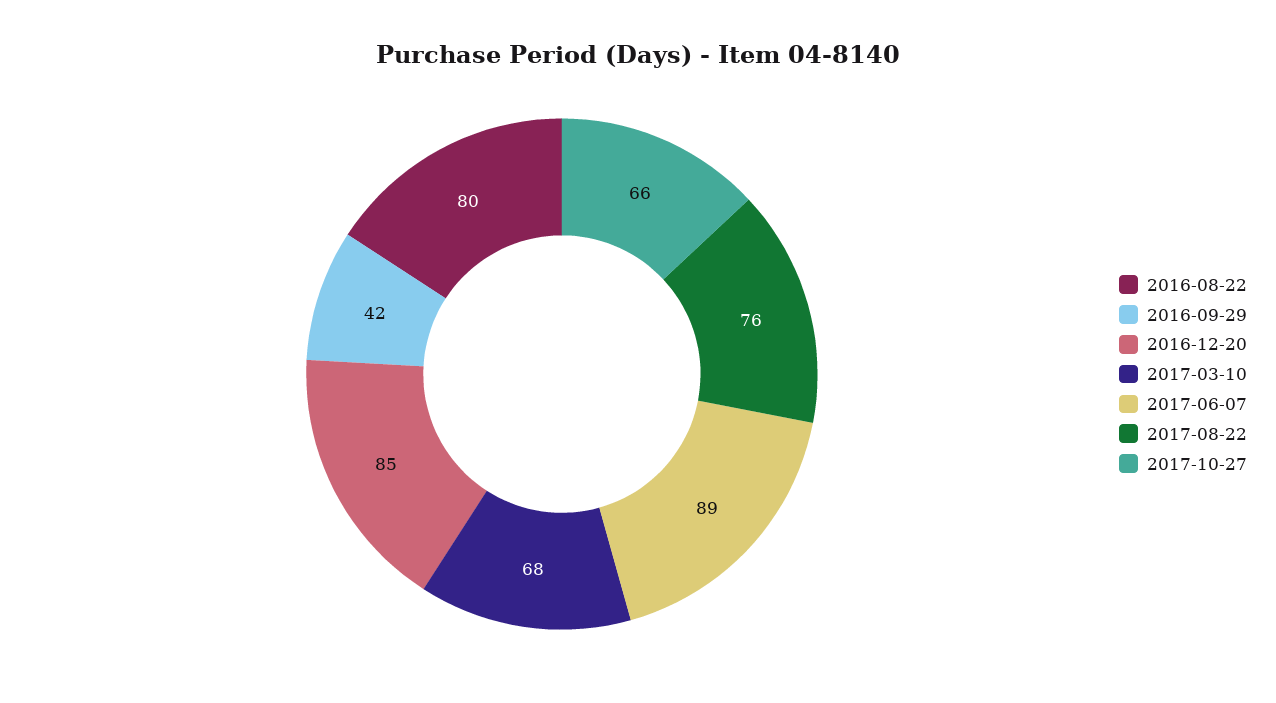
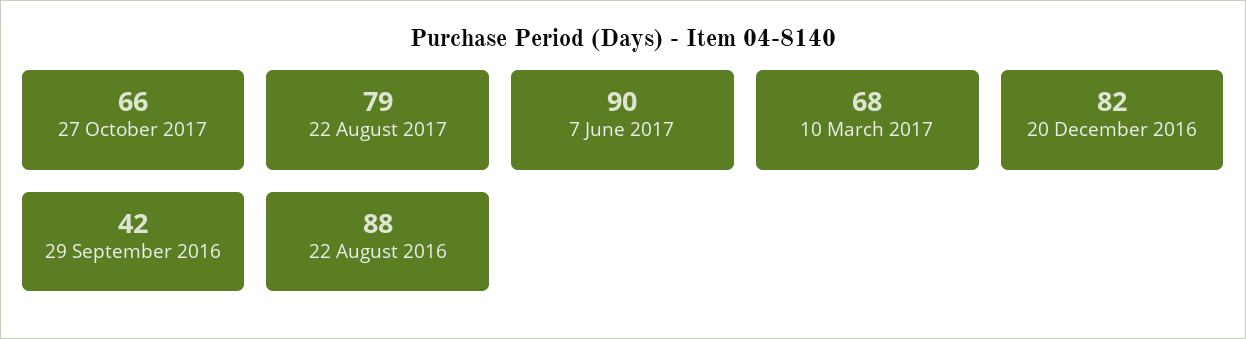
  {
-   "2016-08-22": 80,
+   "2016-08-22": 88,
    "2016-09-29": 42,
-   "2016-12-20": 85,
+   "2016-12-20": 82,
    "2017-03-10": 68,
-   "2017-06-07": 89,
+   "2017-06-07": 90,
-   "2017-08-22": 76,
+   "2017-08-22": 79,
    "2017-10-27": 66
  }

